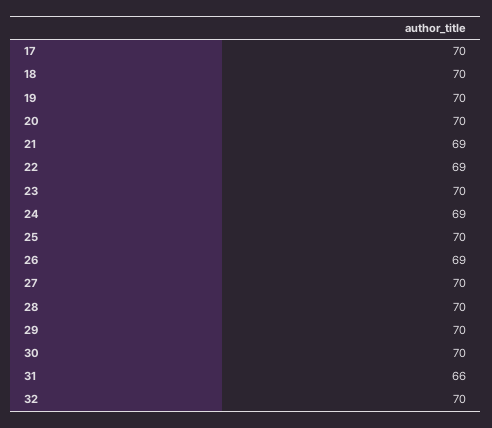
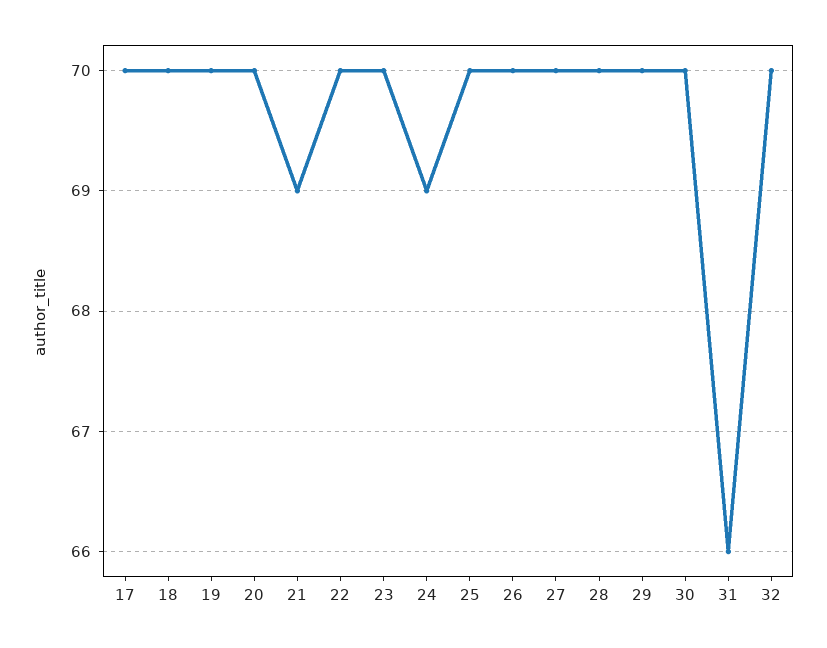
  {
    "17": 70,
    "18": 70,
    "19": 70,
    "20": 70,
    "21": 69,
-   "22": 69,
+   "22": 70,
    "23": 70,
    "24": 69,
    "25": 70,
-   "26": 69,
+   "26": 70,
    "27": 70,
    "28": 70,
    "29": 70,
    "30": 70,
    "31": 66,
    "32": 70
  }

